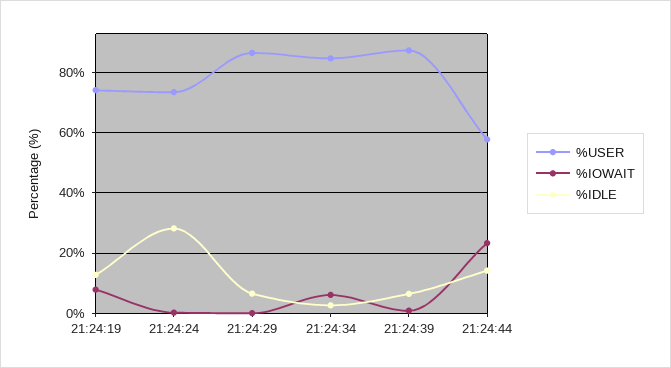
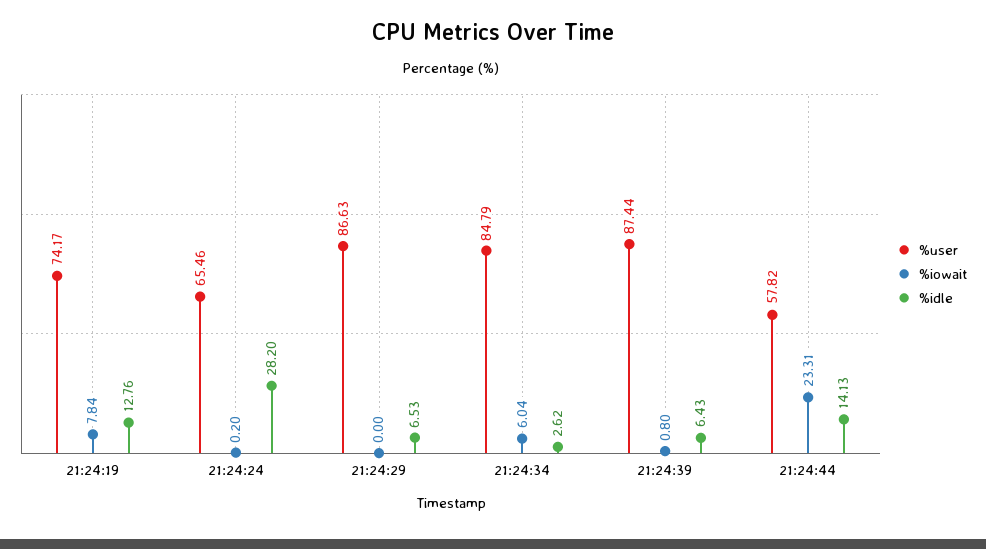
  {
    "%USER": {
      "21:24:19": 74.17,
-     "21:24:24": 74,
+     "21:24:24": 65.46,
      "21:24:29": 86.63,
      "21:24:34": 84.79,
      "21:24:39": 87.44,
      "21:24:44": 57.82
    },
    "%IOWAIT": {
      "21:24:19": 7.84,
      "21:24:24": 0.2,
      "21:24:29": 0,
      "21:24:34": 6.04,
      "21:24:39": 0.8,
      "21:24:44": 23.31
    },
    "%IDLE": {
      "21:24:19": 12.76,
      "21:24:24": 28.2,
      "21:24:29": 6.53,
      "21:24:34": 2.62,
      "21:24:39": 6.43,
      "21:24:44": 14.13
    }
  }

